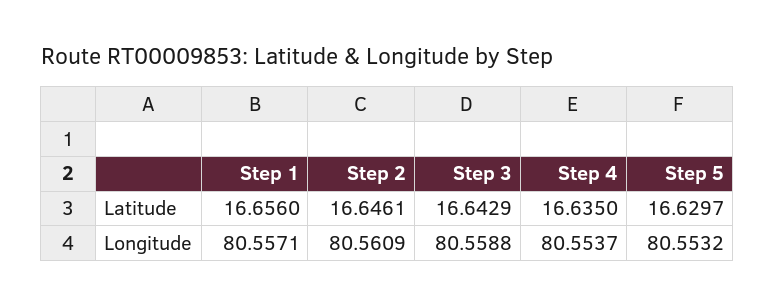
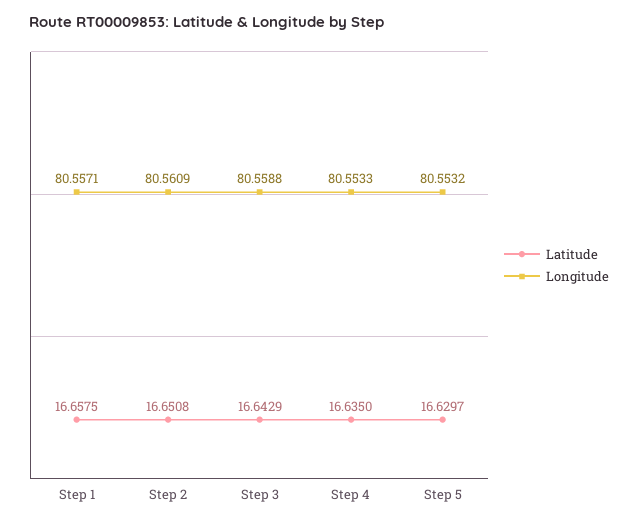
  {
    "Latitude": {
-     "Step 1": 16.656,
+     "Step 1": 16.6575,
-     "Step 2": 16.6461,
+     "Step 2": 16.6508,
      "Step 3": 16.6429,
      "Step 4": 16.635,
      "Step 5": 16.6297
    },
    "Longitude": {
      "Step 1": 80.5571,
      "Step 2": 80.5609,
      "Step 3": 80.5588,
-     "Step 4": 80.5537,
+     "Step 4": 80.5533,
      "Step 5": 80.5532
    }
  }

